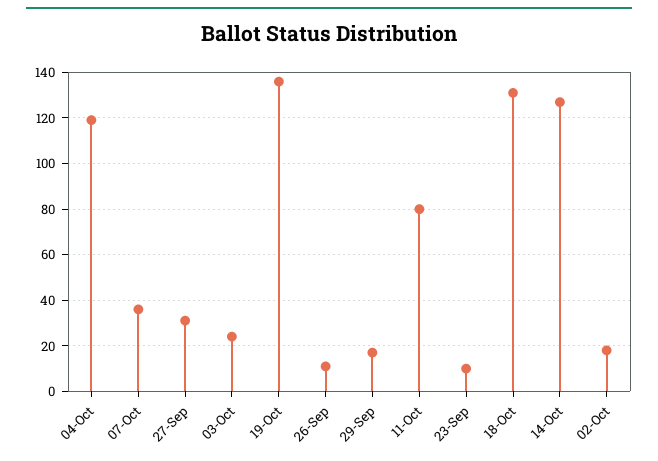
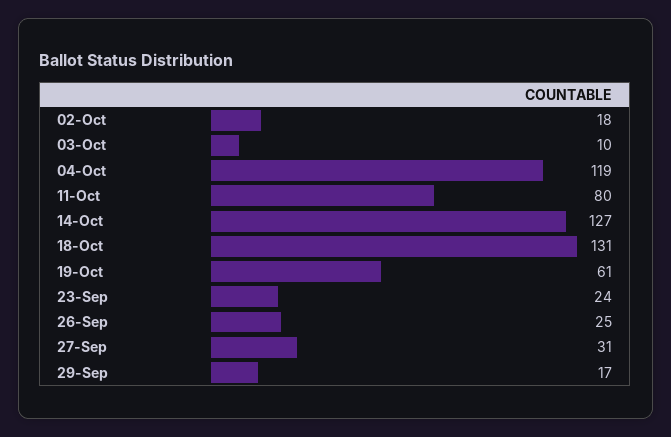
  {
    "04-Oct": 119,
-   "07-Oct": 35,
    "27-Sep": 31,
-   "03-Oct": 25,
+   "03-Oct": 10,
-   "19-Oct": 135,
+   "19-Oct": 61,
-   "26-Sep": 10,
+   "26-Sep": 25,
    "29-Sep": 17,
    "11-Oct": 80,
-   "23-Sep": 10,
+   "23-Sep": 24,
    "18-Oct": 131,
    "14-Oct": 127,
    "02-Oct": 18
  }

